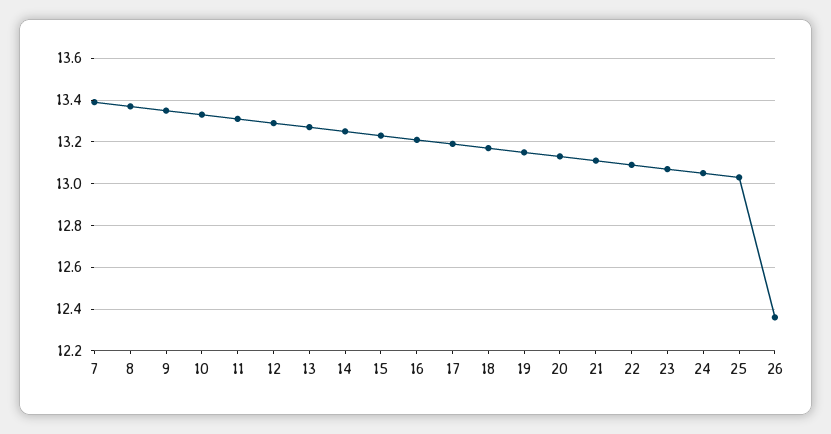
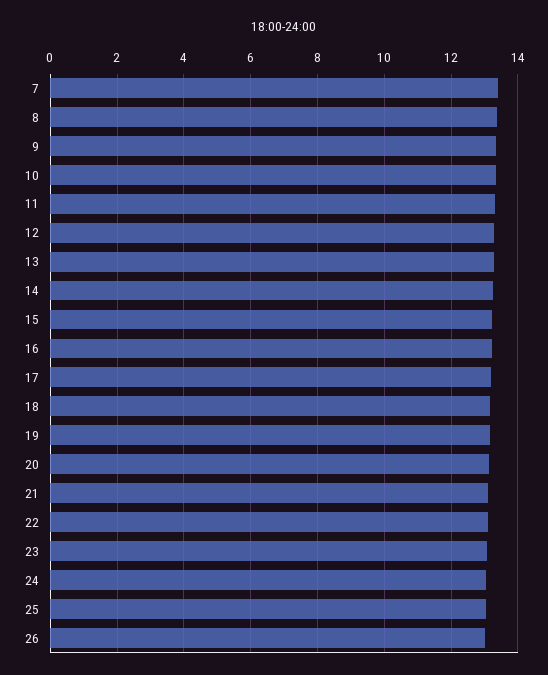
  {
    "7": 13.4,
    "8": 13.35,
    "9": 13.35,
    "10": 13.35,
    "11": 13.3,
    "12": 13.3,
    "13": 13.25,
    "14": 13.25,
    "15": 13.25,
    "16": 13.2,
    "17": 13.2,
    "18": 13.15,
    "19": 13.15,
    "20": 13.15,
    "21": 13.1,
    "22": 13.1,
    "23": 13.05,
    "24": 13.05,
    "25": 13.05,
-   "26": 12.35
+   "26": 13
  }

